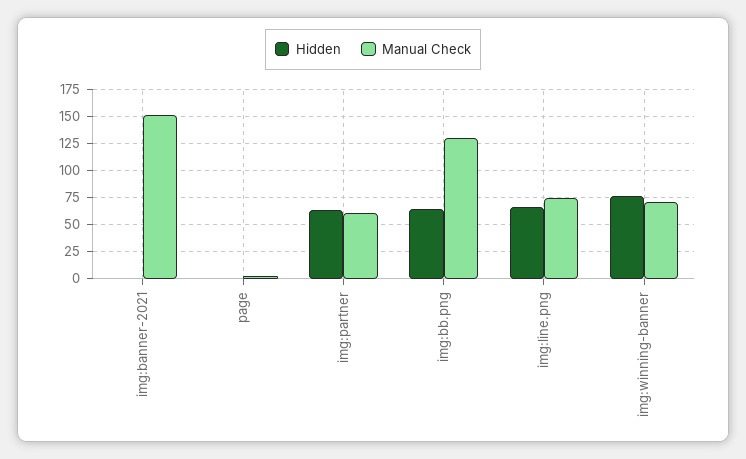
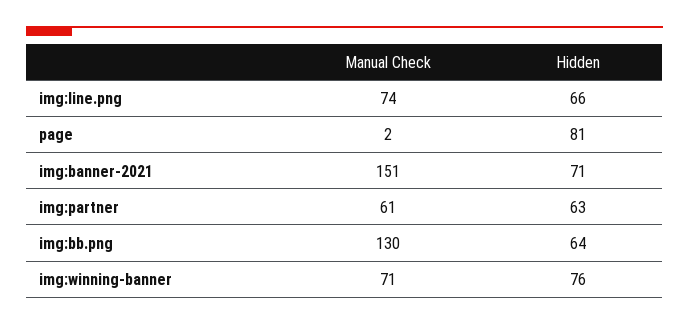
  {
    "Hidden": {
-     "img:banner-2021": 0,
+     "img:banner-2021": 71,
-     "page": 0,
+     "page": 81,
      "img:partner": 63,
      "img:bb.png": 64,
      "img:line.png": 66,
      "img:winning-banner": 76
    },
    "Manual Check": {
      "img:banner-2021": 151,
      "page": 2,
      "img:partner": 61,
      "img:bb.png": 130,
      "img:line.png": 74,
      "img:winning-banner": 71
    }
  }

